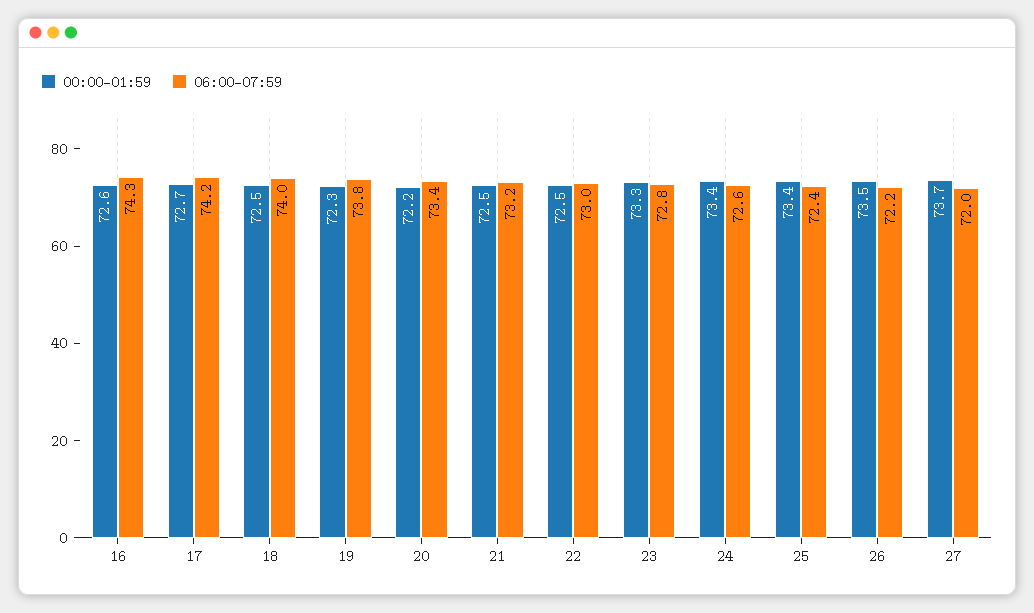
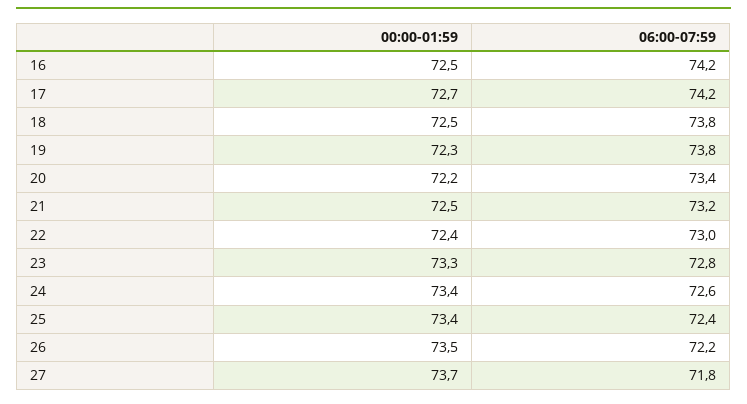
  {
    "00:00-01:59": {
-     "16": 72.6,
+     "16": 72.5,
      "17": 72.7,
      "18": 72.5,
      "19": 72.3,
      "20": 72.2,
      "21": 72.5,
-     "22": 72.5,
+     "22": 72.4,
      "23": 73.3,
      "24": 73.4,
      "25": 73.4,
      "26": 73.5,
      "27": 73.7
    },
    "06:00-07:59": {
-     "16": 74.3,
+     "16": 74.2,
      "17": 74.2,
-     "18": 74,
+     "18": 73.8,
      "19": 73.8,
      "20": 73.4,
      "21": 73.2,
      "22": 73,
      "23": 72.8,
      "24": 72.6,
      "25": 72.4,
      "26": 72.2,
-     "27": 72
+     "27": 71.8
    }
  }

